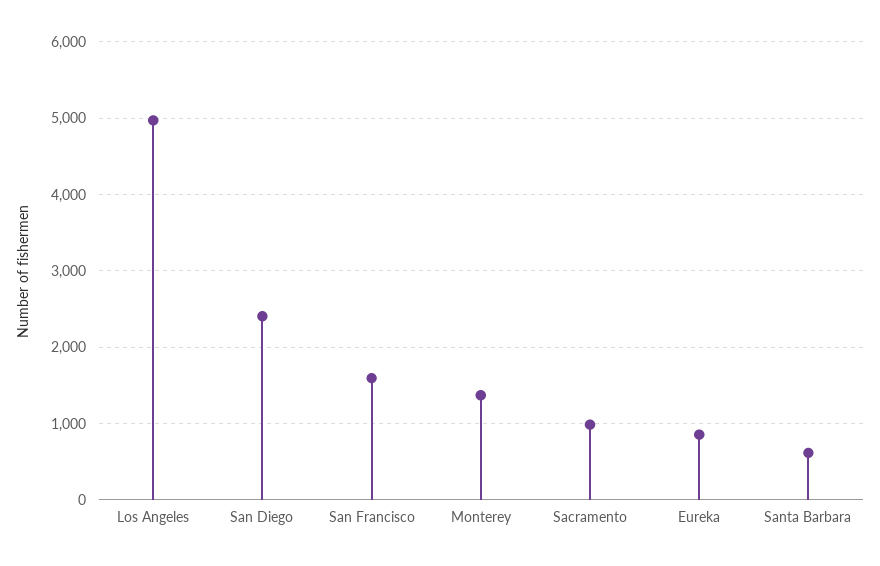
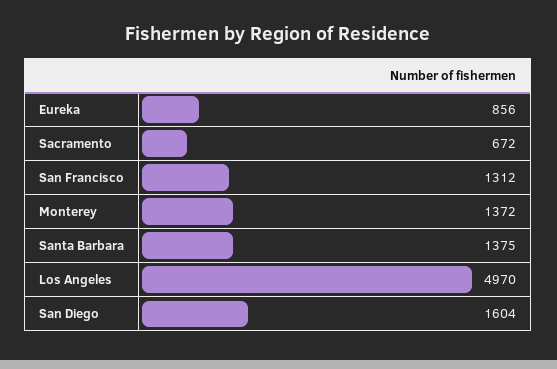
  {
    "Los Angeles": 4970,
-   "San Diego": 2400,
+   "San Diego": 1604,
-   "San Francisco": 1600,
+   "San Francisco": 1312,
    "Monterey": 1372,
-   "Sacramento": 1000,
+   "Sacramento": 672,
    "Eureka": 856,
-   "Santa Barbara": 600
+   "Santa Barbara": 1375
  }

